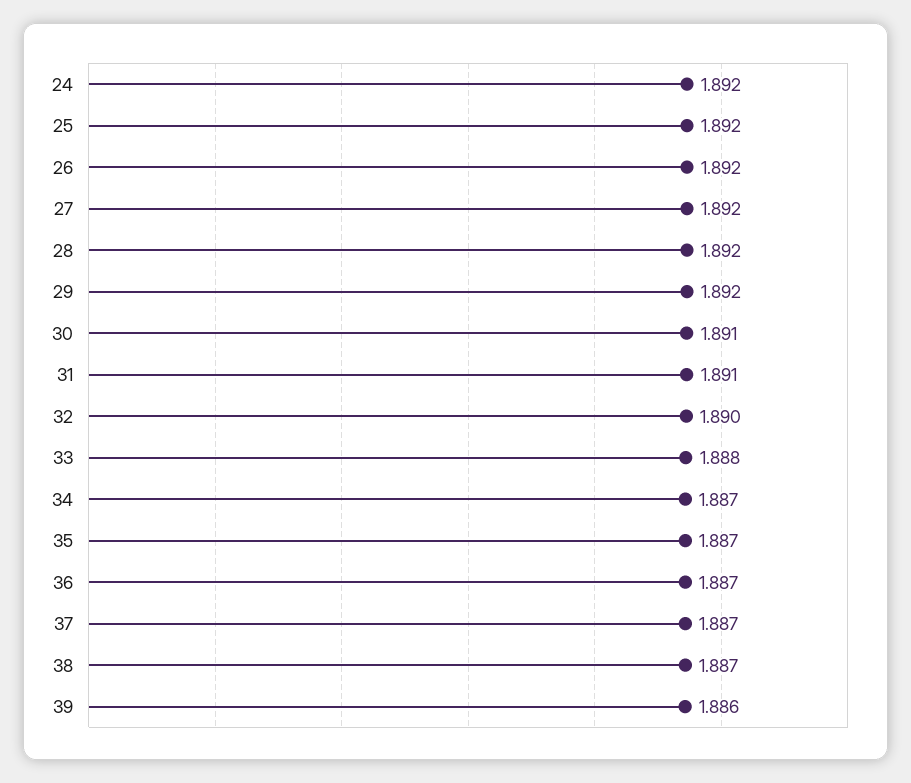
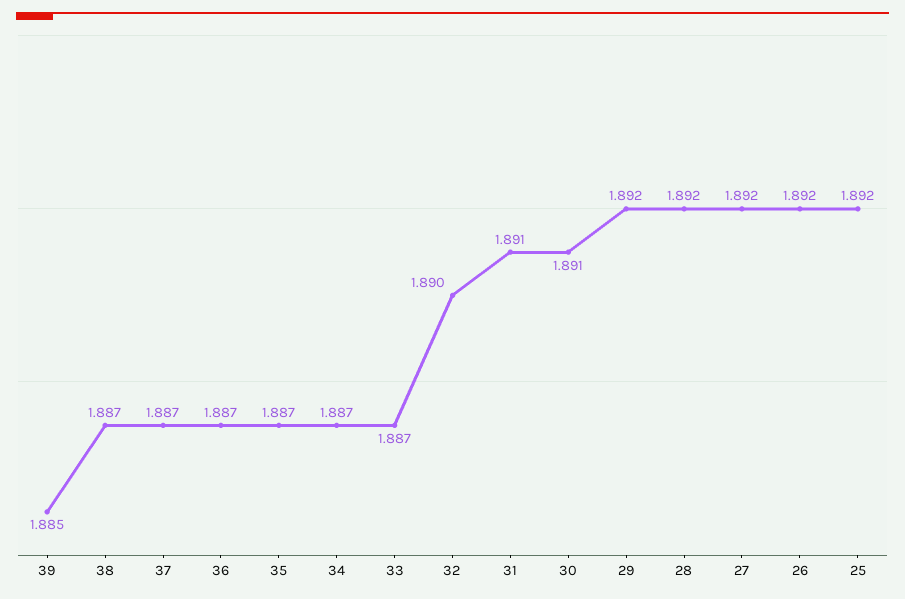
  {
-   "24": 1.892,
    "25": 1.892,
    "26": 1.892,
    "27": 1.892,
    "28": 1.892,
    "29": 1.892,
    "30": 1.891,
    "31": 1.891,
    "32": 1.89,
-   "33": 1.888,
+   "33": 1.887,
    "34": 1.887,
    "35": 1.887,
    "36": 1.887,
    "37": 1.887,
    "38": 1.887,
-   "39": 1.886
+   "39": 1.885
  }

